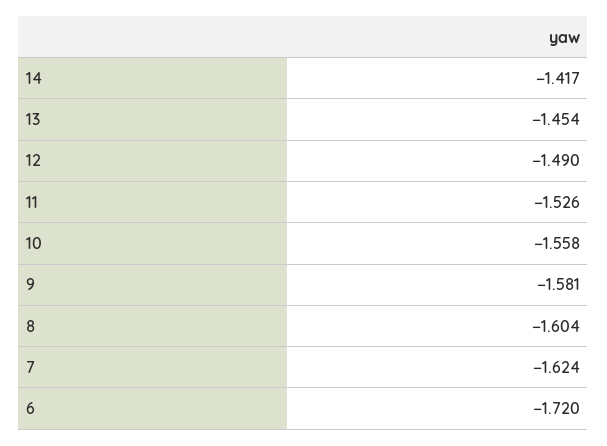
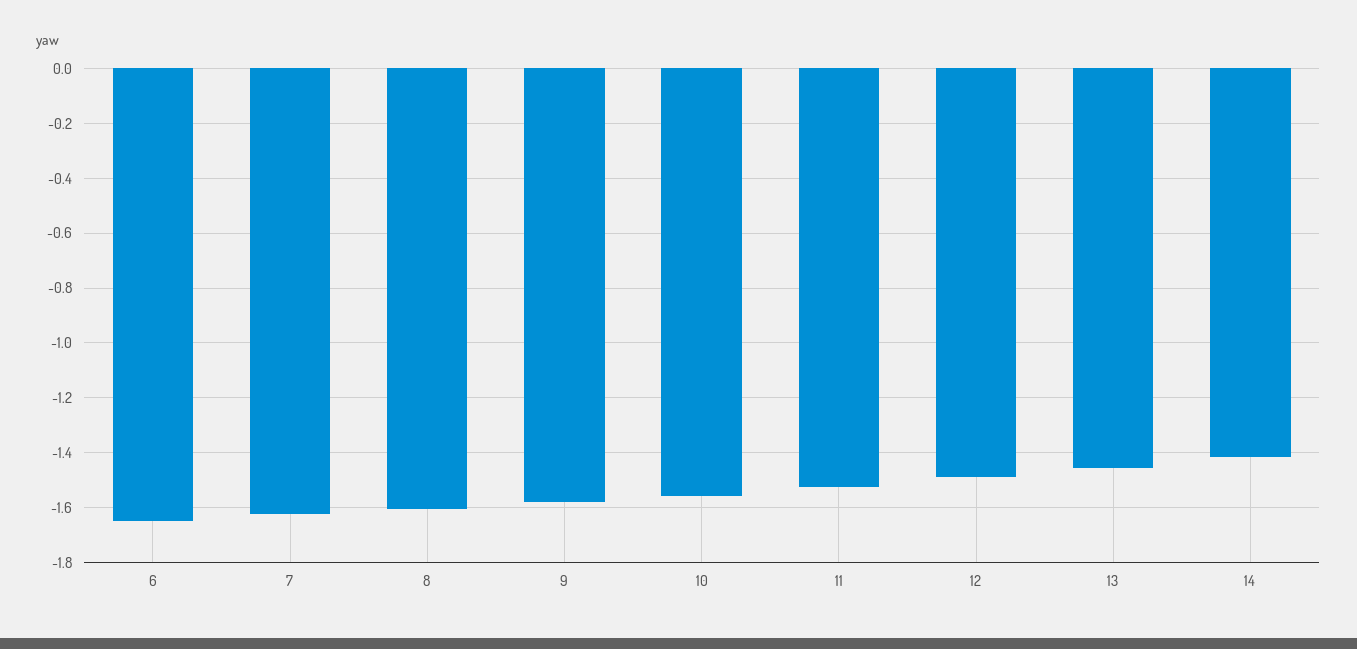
  {
    "14": -1.417,
    "13": -1.454,
    "12": -1.49,
    "11": -1.526,
    "10": -1.558,
    "9": -1.581,
    "8": -1.604,
    "7": -1.624,
-   "6": -1.72
+   "6": -1.65
  }

